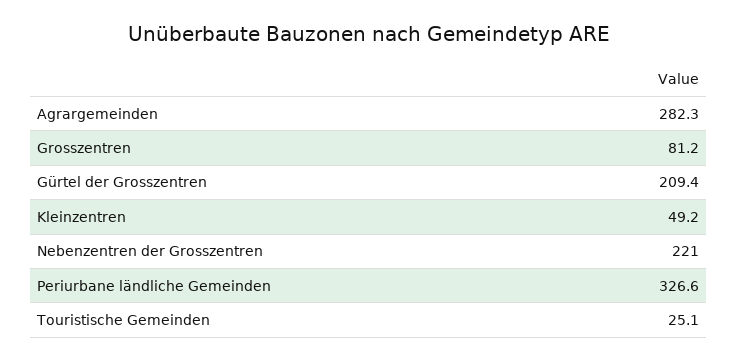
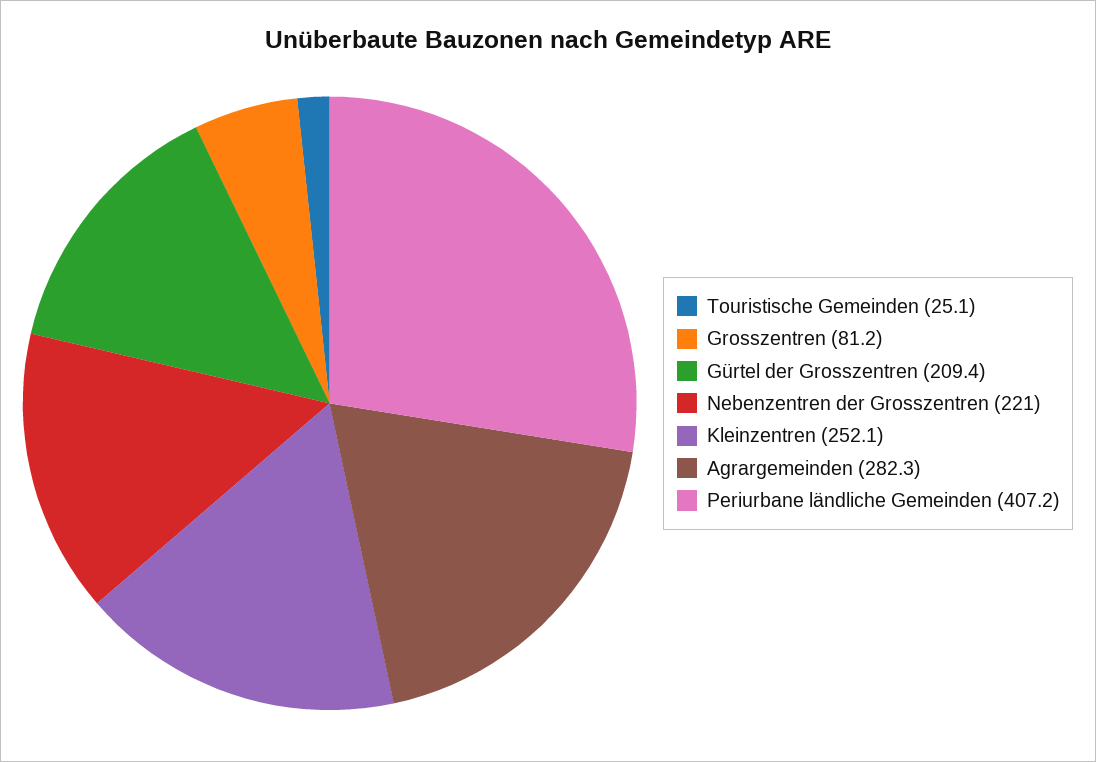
  {
    "Agrargemeinden": 282.3,
    "Grosszentren": 81.2,
    "Gürtel der Grosszentren": 209.4,
-   "Kleinzentren": 49.2,
+   "Kleinzentren": 252.1,
    "Nebenzentren der Grosszentren": 221,
-   "Periurbane ländliche Gemeinden": 326.6,
+   "Periurbane ländliche Gemeinden": 407.2,
    "Touristische Gemeinden": 25.1
  }

